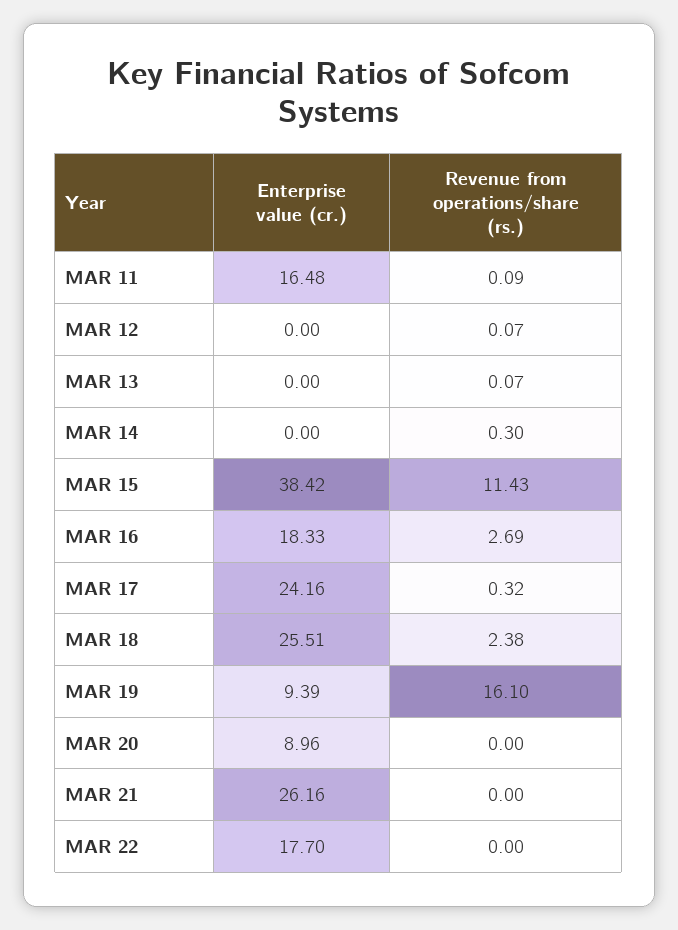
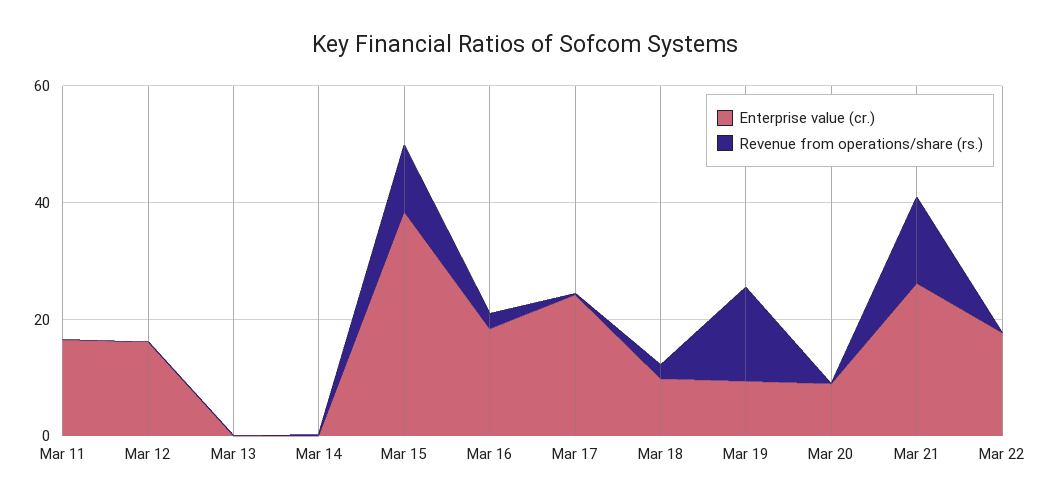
  {
    "Enterprise value (cr.)": {
      "MAR 11": 16.48,
-     "MAR 12": 0,
+     "MAR 12": 15,
      "MAR 13": 0,
      "MAR 14": 0,
      "MAR 15": 38.42,
      "MAR 16": 18.33,
      "MAR 17": 24.16,
-     "MAR 18": 25.51,
+     "MAR 18": 10,
      "MAR 19": 9.39,
      "MAR 20": 8.96,
      "MAR 21": 26.16,
      "MAR 22": 17.7
    },
    "Revenue from operations/share (rs.)": {
      "MAR 11": 0.09,
      "MAR 12": 0.07,
      "MAR 13": 0.07,
      "MAR 14": 0.3,
      "MAR 15": 11.43,
      "MAR 16": 2.69,
      "MAR 17": 0.32,
      "MAR 18": 2.38,
      "MAR 19": 16.1,
      "MAR 20": 0,
-     "MAR 21": 0,
+     "MAR 21": 15,
      "MAR 22": 0
    }
  }

